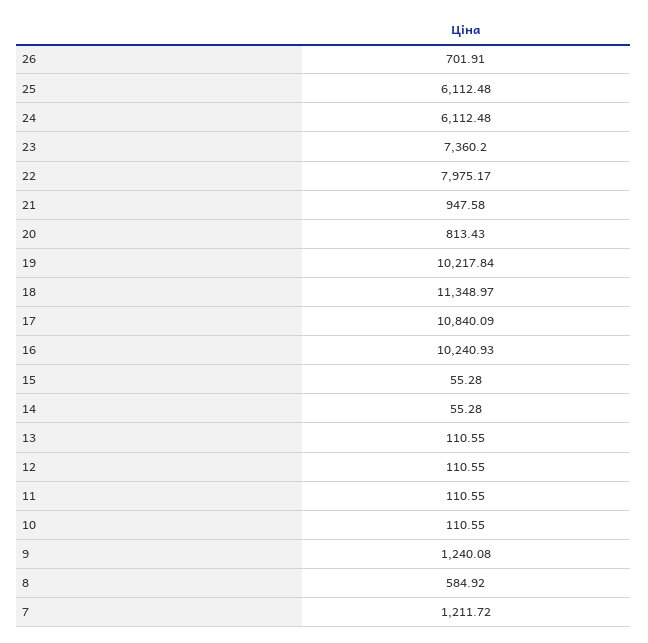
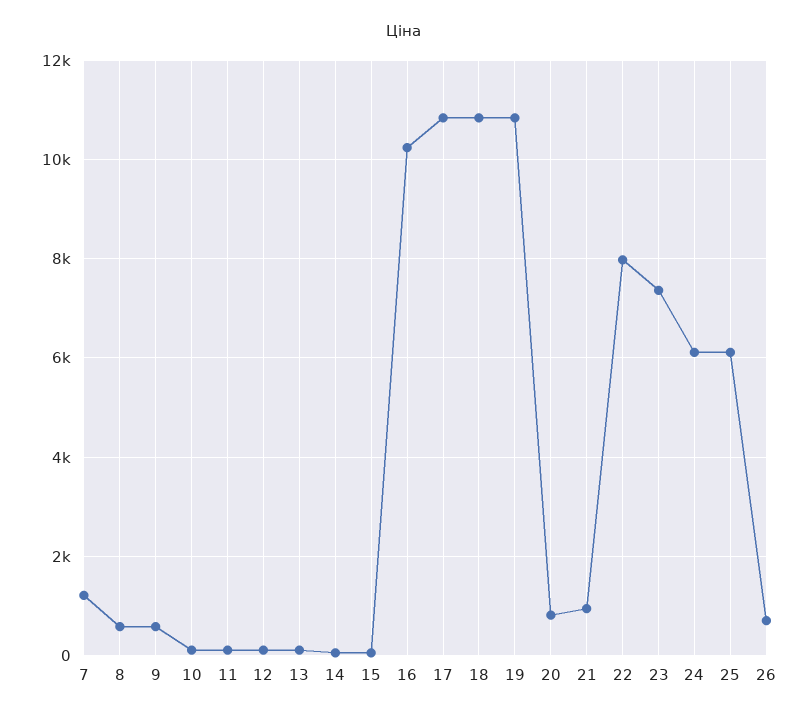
  {
    "26": 701.91,
    "25": 6112.48,
    "24": 6112.48,
    "23": 7360.2,
    "22": 7975.17,
    "21": 947.58,
    "20": 813.43,
-   "19": 10217.84,
+   "19": 10800,
-   "18": 11348.97,
+   "18": 10800,
    "17": 10840.09,
    "16": 10240.93,
    "15": 55.28,
    "14": 55.28,
    "13": 110.55,
    "12": 110.55,
    "11": 110.55,
    "10": 110.55,
-   "9": 1240.08,
+   "9": 600,
    "8": 584.92,
    "7": 1211.72
  }

